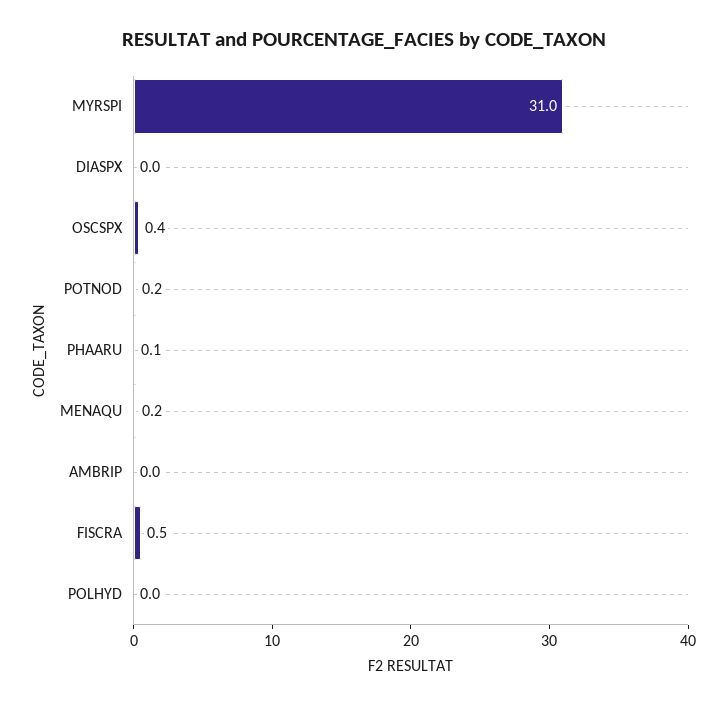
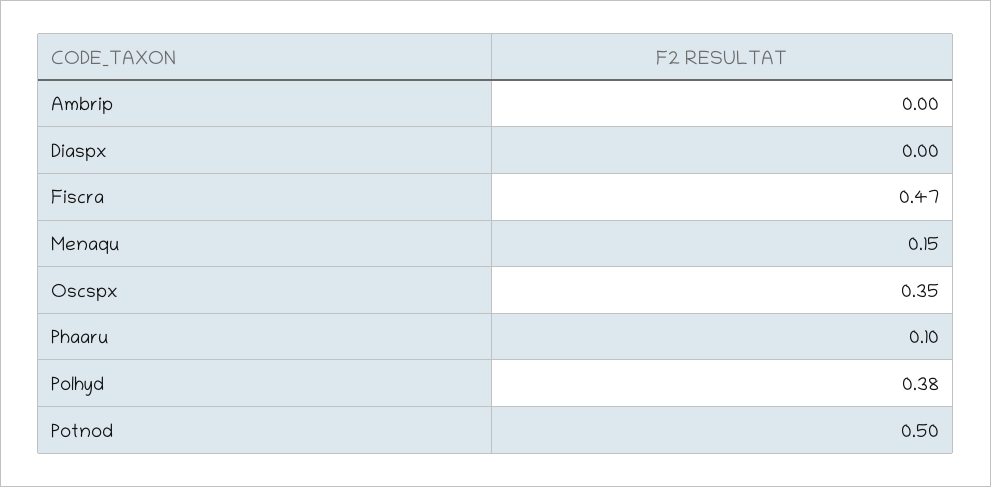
  {
-   "MYRSPI": 31,
    "DIASPX": 0,
    "OSCSPX": 0.35,
-   "POTNOD": 0.2,
+   "POTNOD": 0.5,
    "PHAARU": 0.1,
    "MENAQU": 0.15,
    "AMBRIP": 0,
    "FISCRA": 0.47,
-   "POLHYD": 0
+   "POLHYD": 0.38
  }

